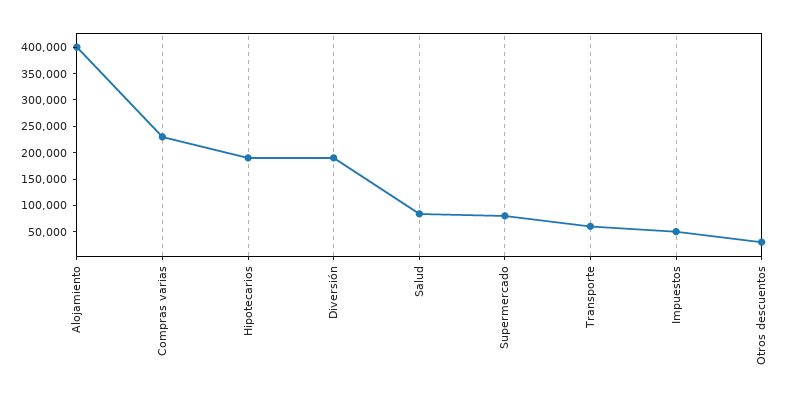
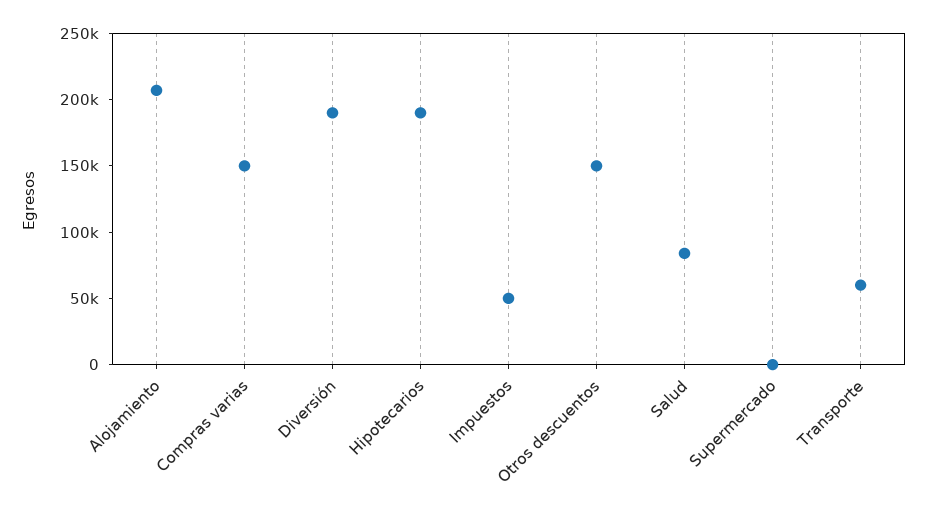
  {
-   "Alojamiento": 400000,
+   "Alojamiento": 210000,
-   "Compras varias": 225000,
+   "Compras varias": 150000,
    "Hipotecarios": 190000,
    "Diversión": 190000,
    "Salud": 80000,
-   "Supermercado": 75000,
+   "Supermercado": 0,
    "Transporte": 60000,
    "Impuestos": 50000,
-   "Otros descuentos": 25000
+   "Otros descuentos": 150000
  }

